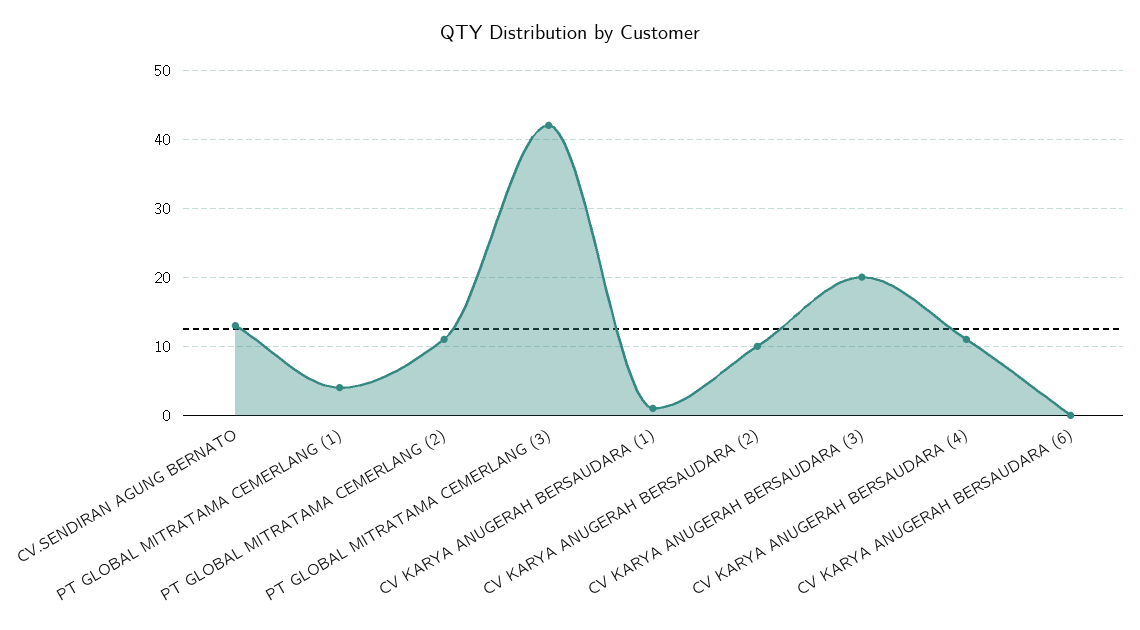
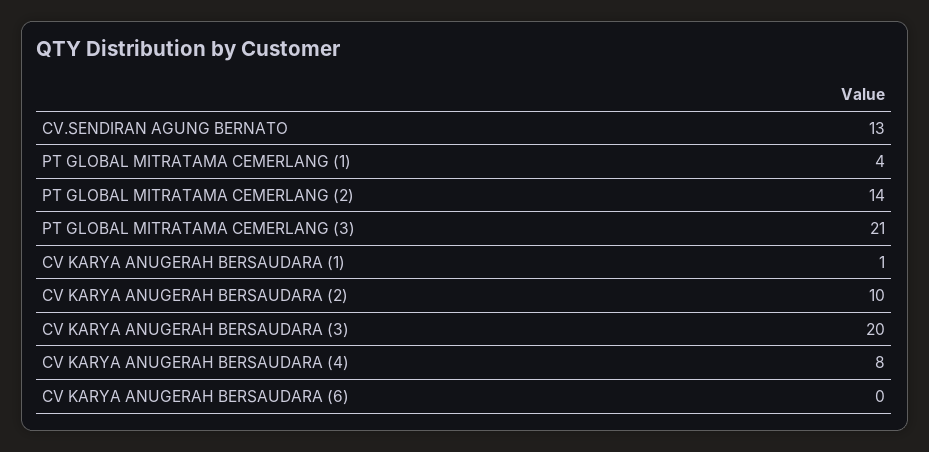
  {
    "CV.SENDIRAN AGUNG BERNATO": 13,
    "PT GLOBAL MITRATAMA CEMERLANG (1)": 4,
-   "PT GLOBAL MITRATAMA CEMERLANG (2)": 11,
+   "PT GLOBAL MITRATAMA CEMERLANG (2)": 14,
-   "PT GLOBAL MITRATAMA CEMERLANG (3)": 42,
+   "PT GLOBAL MITRATAMA CEMERLANG (3)": 21,
    "CV KARYA ANUGERAH BERSAUDARA (1)": 1,
    "CV KARYA ANUGERAH BERSAUDARA (2)": 10,
    "CV KARYA ANUGERAH BERSAUDARA (3)": 20,
-   "CV KARYA ANUGERAH BERSAUDARA (4)": 11,
+   "CV KARYA ANUGERAH BERSAUDARA (4)": 8,
    "CV KARYA ANUGERAH BERSAUDARA (6)": 0
  }

